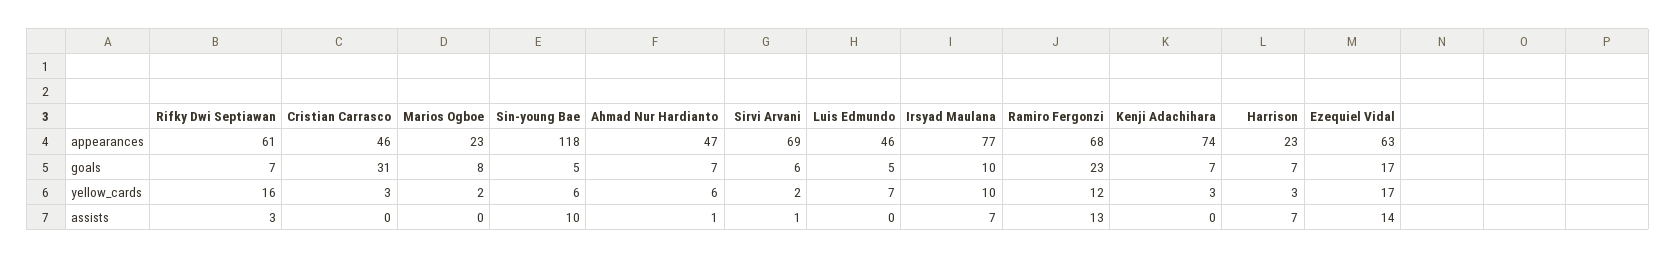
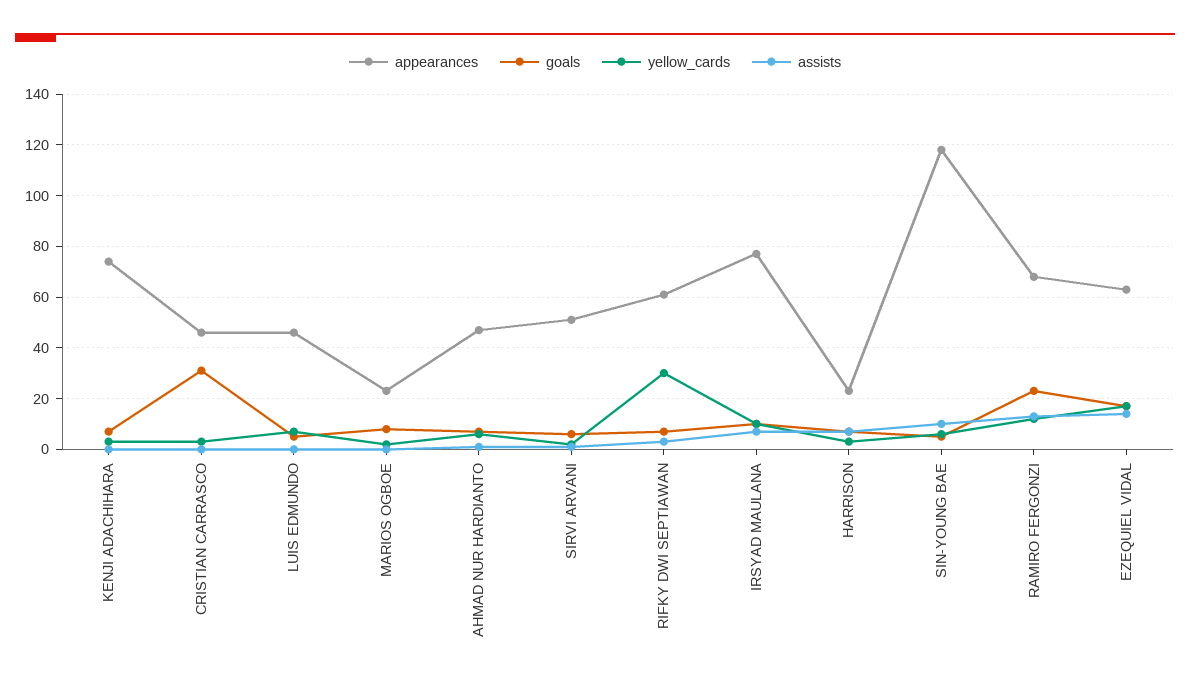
  {
    "appearances": {
      "Rifky Dwi Septiawan": 61,
      "Cristian Carrasco": 46,
      "Marios Ogboe": 23,
      "Sin-young Bae": 118,
      "Ahmad Nur Hardianto": 47,
-     "Sirvi Arvani": 69,
+     "Sirvi Arvani": 50,
      "Luis Edmundo": 46,
      "Irsyad Maulana": 77,
      "Ramiro Fergonzi": 68,
      "Kenji Adachihara": 74,
      "Harrison": 23,
      "Ezequiel Vidal": 63
    },
    "goals": {
      "Rifky Dwi Septiawan": 7,
      "Cristian Carrasco": 31,
      "Marios Ogboe": 8,
      "Sin-young Bae": 5,
      "Ahmad Nur Hardianto": 7,
      "Sirvi Arvani": 6,
      "Luis Edmundo": 5,
      "Irsyad Maulana": 10,
      "Ramiro Fergonzi": 23,
      "Kenji Adachihara": 7,
      "Harrison": 7,
      "Ezequiel Vidal": 17
    },
    "yellow_cards": {
-     "Rifky Dwi Septiawan": 16,
+     "Rifky Dwi Septiawan": 30,
      "Cristian Carrasco": 3,
      "Marios Ogboe": 2,
      "Sin-young Bae": 6,
      "Ahmad Nur Hardianto": 6,
      "Sirvi Arvani": 2,
      "Luis Edmundo": 7,
      "Irsyad Maulana": 10,
      "Ramiro Fergonzi": 12,
      "Kenji Adachihara": 3,
      "Harrison": 3,
      "Ezequiel Vidal": 17
    },
    "assists": {
      "Rifky Dwi Septiawan": 3,
      "Cristian Carrasco": 0,
      "Marios Ogboe": 0,
      "Sin-young Bae": 10,
      "Ahmad Nur Hardianto": 1,
      "Sirvi Arvani": 1,
      "Luis Edmundo": 0,
      "Irsyad Maulana": 7,
      "Ramiro Fergonzi": 13,
      "Kenji Adachihara": 0,
      "Harrison": 7,
      "Ezequiel Vidal": 14
    }
  }

